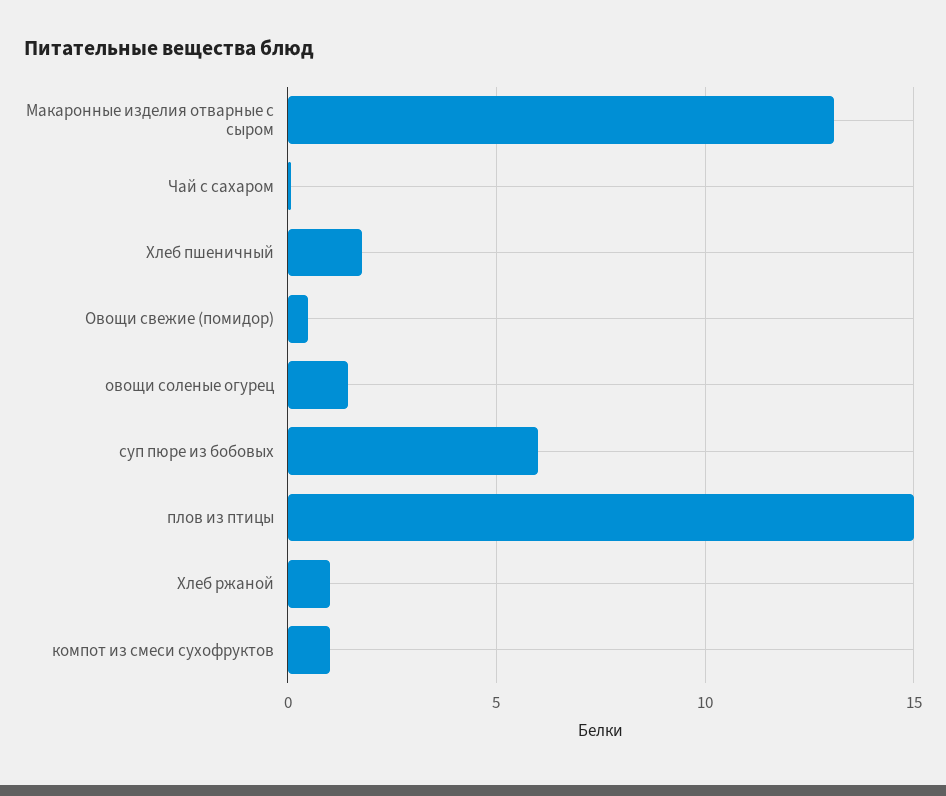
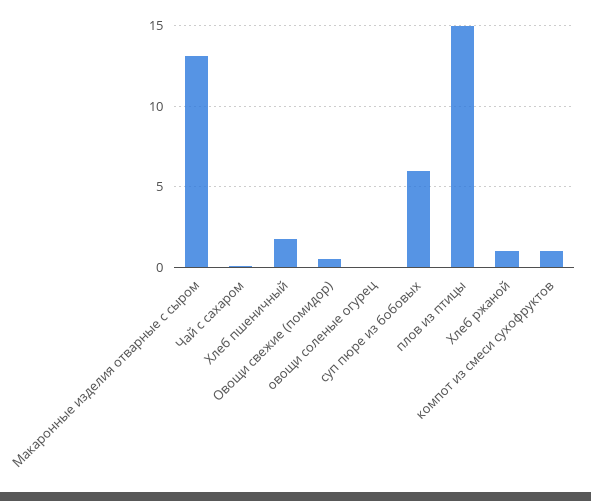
  {
    "Макаронные изделия отварные с сыром": 13,
    "Чай с сахаром": 0,
    "Хлеб пшеничный": 2,
    "Овощи свежие (помидор)": 0.5,
-   "овощи соленые огурец": 1.5,
+   "овощи соленые огурец": 0,
    "суп пюре из бобовых": 6,
    "плов из птицы": 15,
    "Хлеб ржаной": 1,
    "компот из смеси сухофруктов": 1
  }

